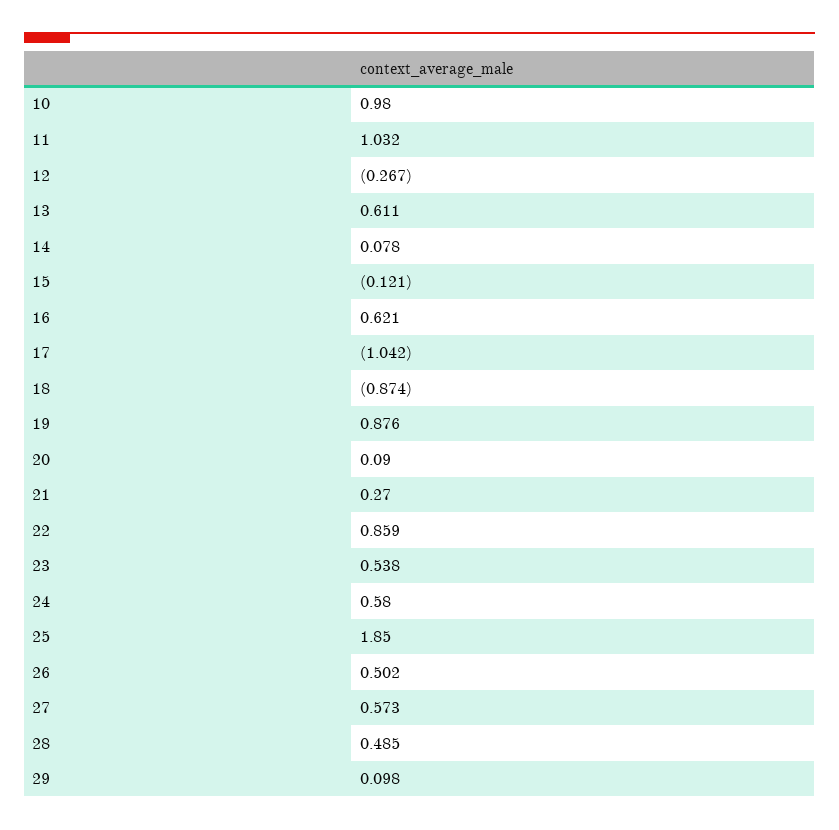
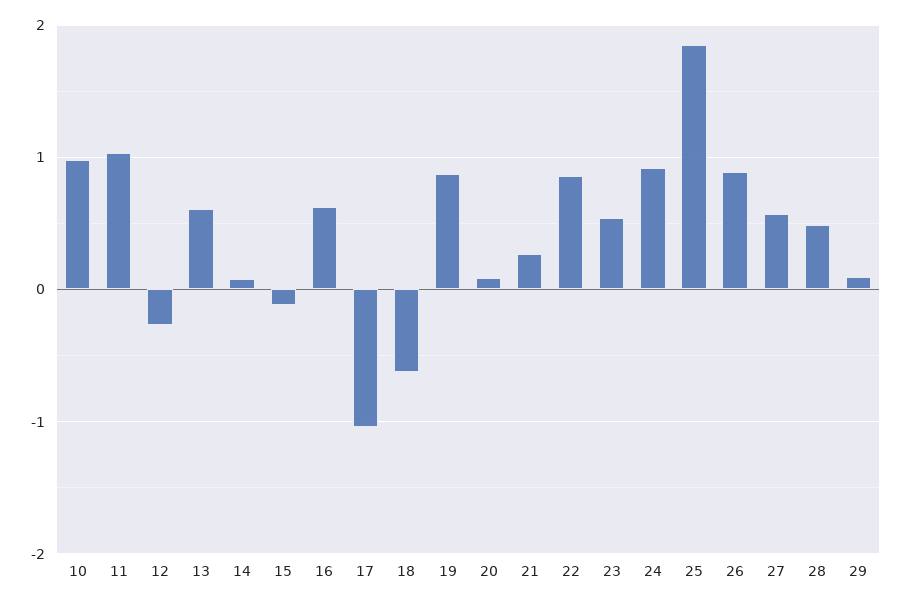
  {
    "10": 0.98,
    "11": 1.032,
    "12": -0.267,
    "13": 0.611,
    "14": 0.078,
    "15": -0.121,
    "16": 0.621,
    "17": -1.042,
-   "18": -0.874,
+   "18": -0.6,
    "19": 0.876,
    "20": 0.09,
    "21": 0.27,
    "22": 0.859,
    "23": 0.538,
-   "24": 0.58,
+   "24": 0.9,
    "25": 1.85,
-   "26": 0.502,
+   "26": 0.9,
    "27": 0.573,
    "28": 0.485,
    "29": 0.098
  }

